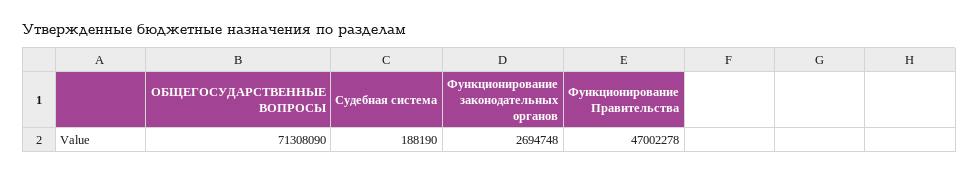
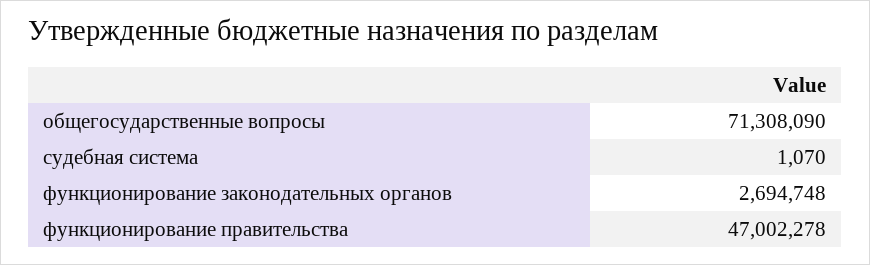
  {
    "ОБЩЕГОСУДАРСТВЕННЫЕ ВОПРОСЫ": 71308090,
-   "Судебная система": 188190,
+   "Судебная система": 1070,
    "Функционирование законодательных органов": 2694748,
    "Функционирование Правительства": 47002278
  }

